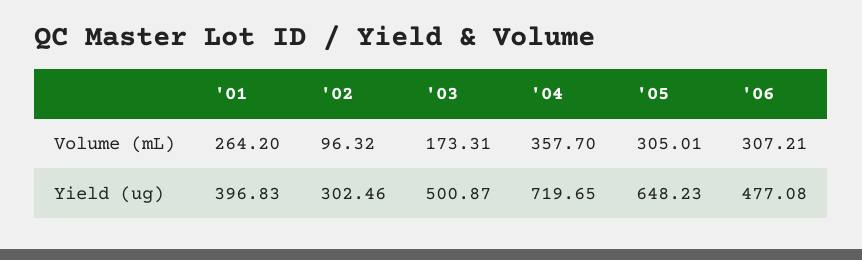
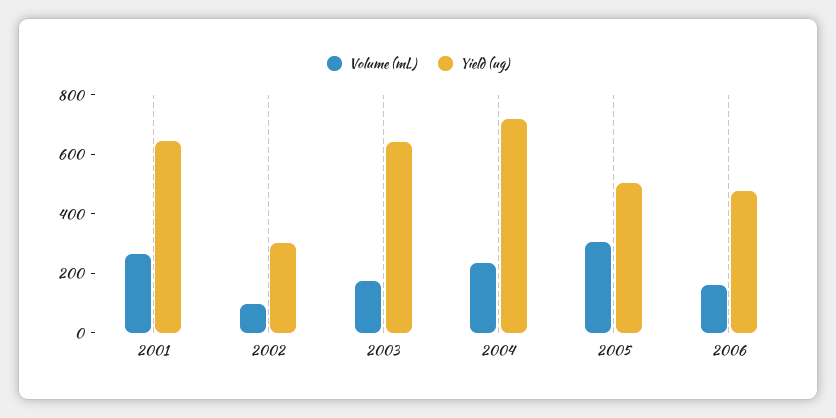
  {
    "Volume (mL)": {
      "'01": 264.2,
      "'02": 96.32,
      "'03": 173.31,
-     "'04": 357.7,
+     "'04": 250,
      "'05": 305.01,
-     "'06": 307.21
+     "'06": 150
    },
    "Yield (ug)": {
-     "'01": 396.83,
+     "'01": 650,
      "'02": 302.46,
-     "'03": 500.87,
+     "'03": 650,
      "'04": 719.65,
-     "'05": 648.23,
+     "'05": 500,
      "'06": 477.08
    }
  }

